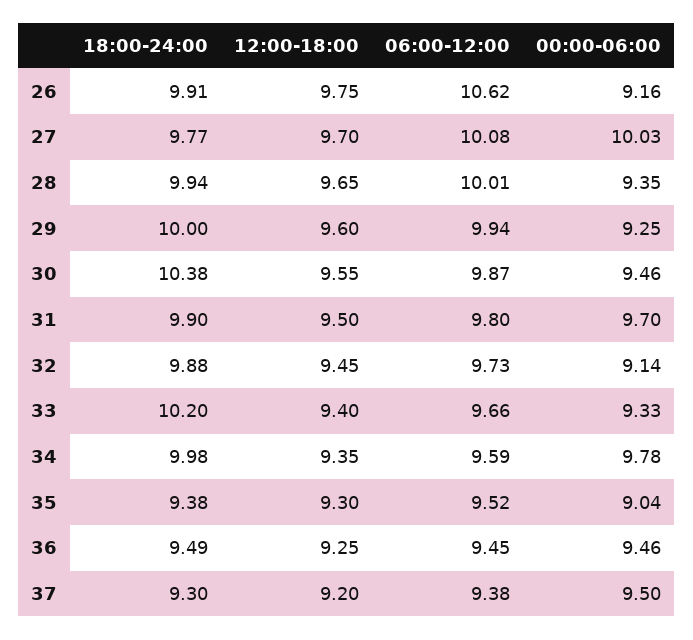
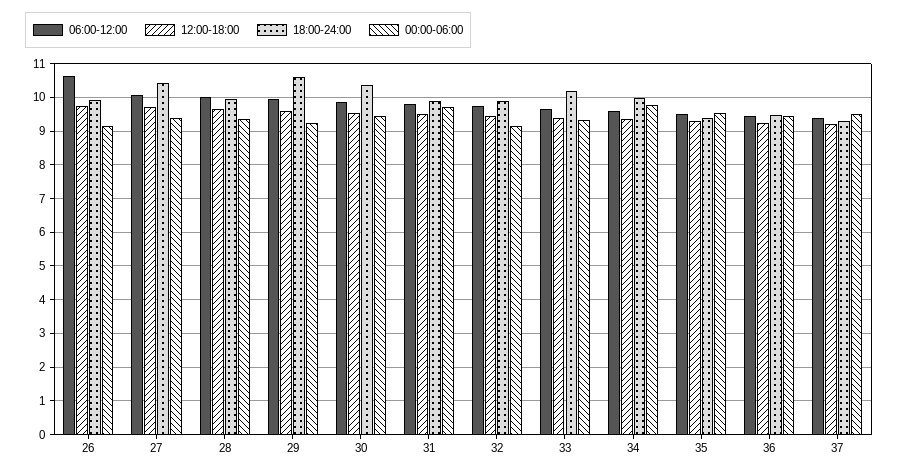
  {
    "18:00-24:00": {
      "26": 9.91,
-     "27": 9.77,
+     "27": 10.4,
      "28": 9.94,
-     "29": 10,
+     "29": 10.6,
      "30": 10.38,
      "31": 9.9,
      "32": 9.88,
      "33": 10.2,
      "34": 9.98,
      "35": 9.38,
      "36": 9.49,
      "37": 9.3
    },
    "12:00-18:00": {
      "26": 9.75,
      "27": 9.7,
      "28": 9.65,
      "29": 9.6,
      "30": 9.55,
      "31": 9.5,
      "32": 9.45,
      "33": 9.4,
      "34": 9.35,
      "35": 9.3,
      "36": 9.25,
      "37": 9.2
    },
    "06:00-12:00": {
      "26": 10.62,
      "27": 10.08,
      "28": 10.01,
      "29": 9.94,
      "30": 9.87,
      "31": 9.8,
      "32": 9.73,
      "33": 9.66,
      "34": 9.59,
      "35": 9.52,
      "36": 9.45,
      "37": 9.38
    },
    "00:00-06:00": {
      "26": 9.16,
-     "27": 10.03,
+     "27": 9.4,
      "28": 9.35,
      "29": 9.25,
      "30": 9.46,
      "31": 9.7,
      "32": 9.14,
      "33": 9.33,
      "34": 9.78,
-     "35": 9.04,
+     "35": 9.6,
      "36": 9.46,
      "37": 9.5
    }
  }

